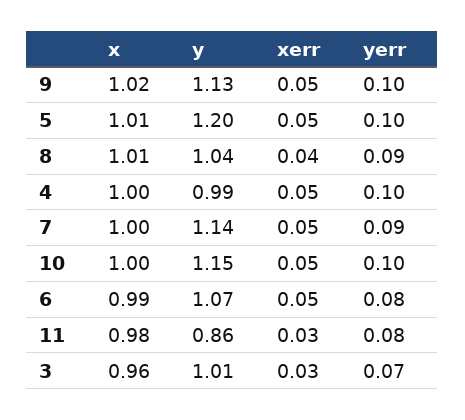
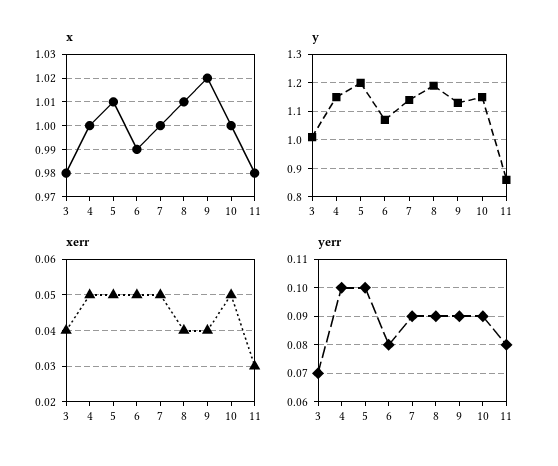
  {
    "x": {
      "9": 1.02,
      "5": 1.01,
      "8": 1.01,
      "4": 1,
      "7": 1,
      "10": 1,
      "6": 0.99,
      "11": 0.98,
-     "3": 0.96
+     "3": 0.98
    },
    "y": {
      "9": 1.13,
      "5": 1.2,
-     "8": 1.04,
+     "8": 1.2,
-     "4": 0.99,
+     "4": 1.15,
      "7": 1.14,
      "10": 1.15,
      "6": 1.07,
      "11": 0.86,
      "3": 1.01
    },
    "xerr": {
-     "9": 0.05,
+     "9": 0.04,
      "5": 0.05,
      "8": 0.04,
      "4": 0.05,
      "7": 0.05,
      "10": 0.05,
      "6": 0.05,
      "11": 0.03,
-     "3": 0.03
+     "3": 0.04
    },
    "yerr": {
-     "9": 0.1,
+     "9": 0.09,
      "5": 0.1,
      "8": 0.09,
      "4": 0.1,
      "7": 0.09,
-     "10": 0.1,
+     "10": 0.09,
      "6": 0.08,
      "11": 0.08,
      "3": 0.07
    }
  }

